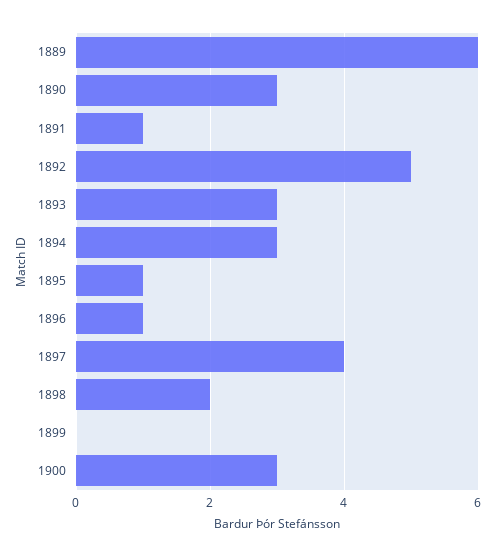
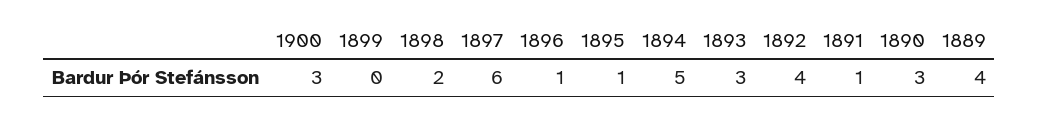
  {
-   "1889": 6,
+   "1889": 4,
    "1890": 3,
    "1891": 1,
-   "1892": 5,
+   "1892": 4,
    "1893": 3,
-   "1894": 3,
+   "1894": 5,
    "1895": 1,
    "1896": 1,
-   "1897": 4,
+   "1897": 6,
    "1898": 2,
    "1899": 0,
    "1900": 3
  }

